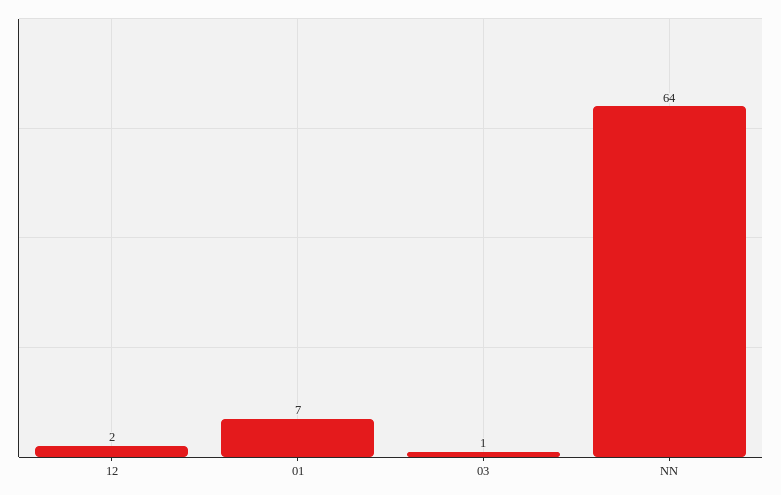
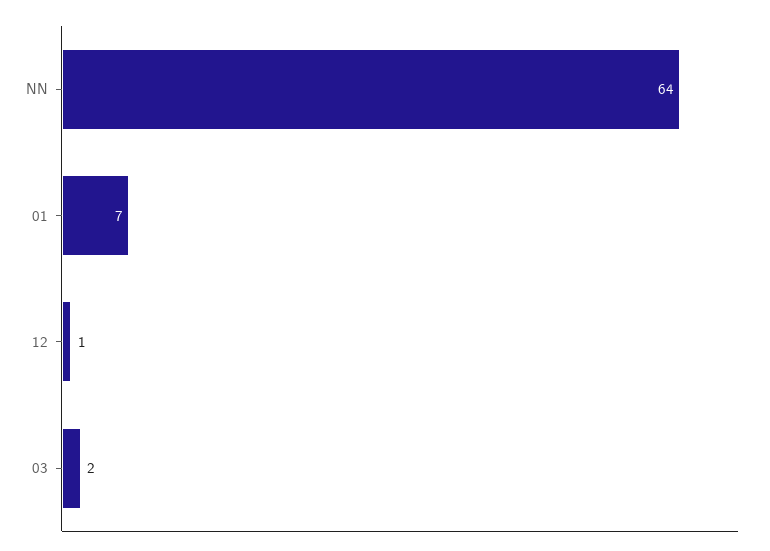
  {
-   "12": 2,
+   "12": 1,
    "01": 7,
-   "03": 1,
+   "03": 2,
    "NN": 64
  }

